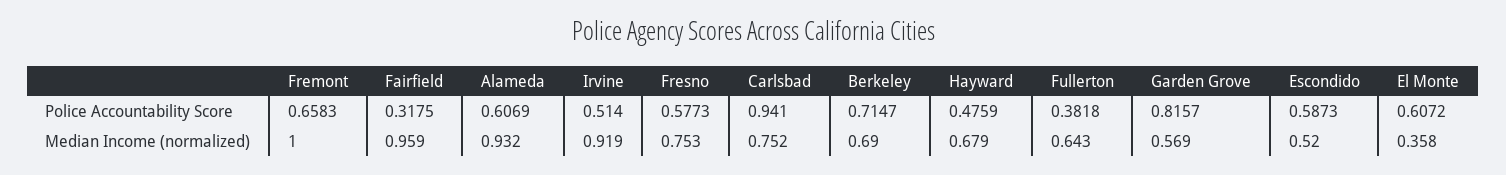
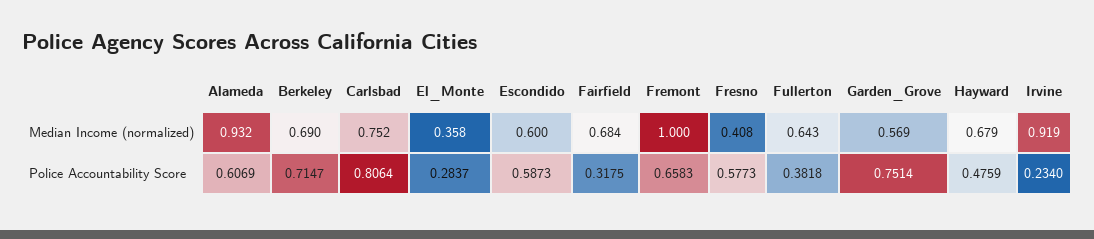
  {
    "Fremont": {
      "Police Accountability Score": 0.6583,
      "Median Income (normalized)": 1
    },
    "Fairfield": {
      "Police Accountability Score": 0.3175,
-     "Median Income (normalized)": 0.959
+     "Median Income (normalized)": 0.684
    },
    "Alameda": {
      "Police Accountability Score": 0.6069,
      "Median Income (normalized)": 0.932
    },
    "Irvine": {
-     "Police Accountability Score": 0.514,
+     "Police Accountability Score": 0.234,
      "Median Income (normalized)": 0.919
    },
    "Fresno": {
      "Police Accountability Score": 0.5773,
-     "Median Income (normalized)": 0.753
+     "Median Income (normalized)": 0.408
    },
    "Carlsbad": {
-     "Police Accountability Score": 0.941,
+     "Police Accountability Score": 0.8064,
      "Median Income (normalized)": 0.752
    },
    "Berkeley": {
      "Police Accountability Score": 0.7147,
      "Median Income (normalized)": 0.69
    },
    "Hayward": {
      "Police Accountability Score": 0.4759,
      "Median Income (normalized)": 0.679
    },
    "Fullerton": {
      "Police Accountability Score": 0.3818,
      "Median Income (normalized)": 0.643
    },
    "Garden Grove": {
-     "Police Accountability Score": 0.8157,
+     "Police Accountability Score": 0.7514,
      "Median Income (normalized)": 0.569
    },
    "Escondido": {
      "Police Accountability Score": 0.5873,
-     "Median Income (normalized)": 0.52
+     "Median Income (normalized)": 0.6
    },
    "El Monte": {
-     "Police Accountability Score": 0.6072,
+     "Police Accountability Score": 0.2837,
      "Median Income (normalized)": 0.358
    }
  }

